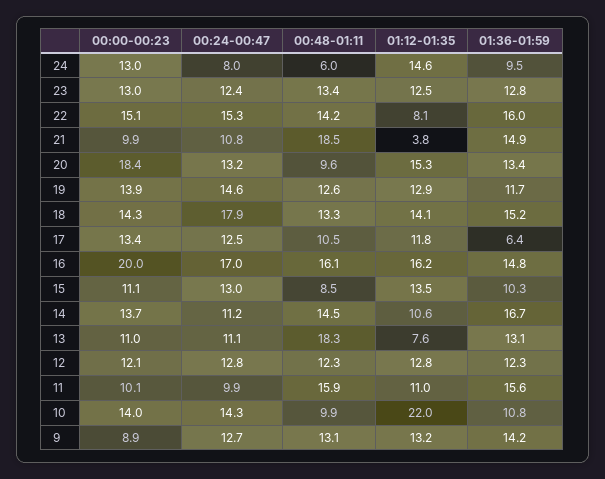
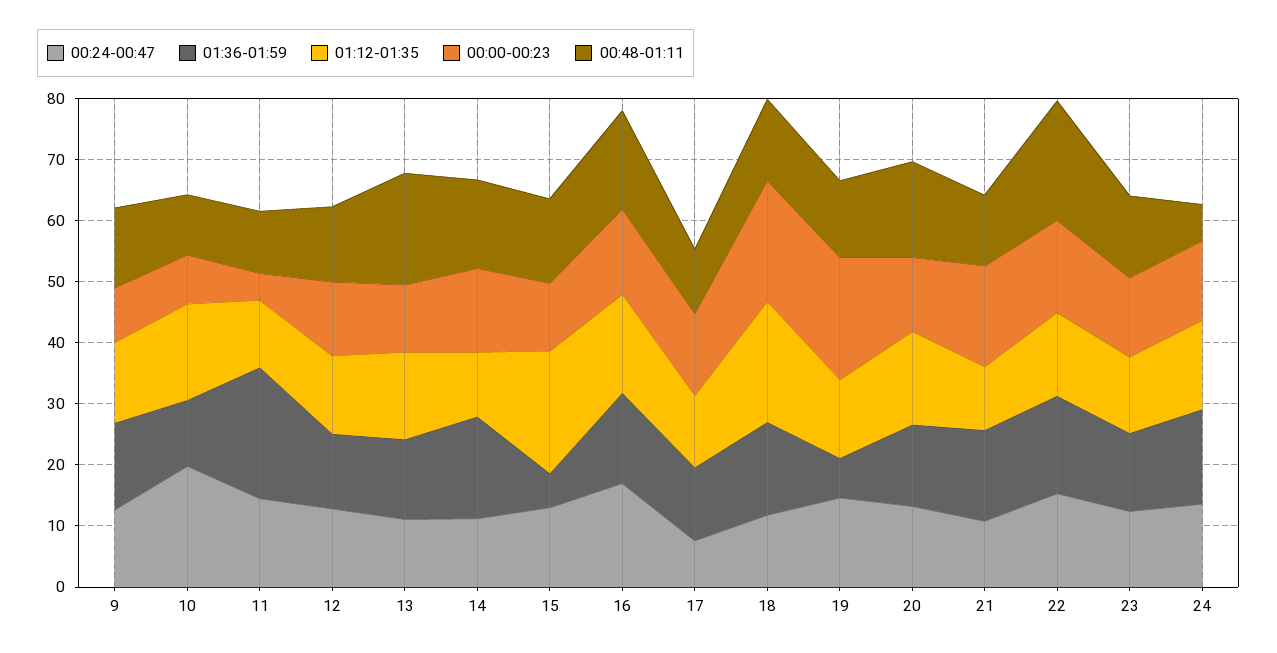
  {
    "00:00-00:23": {
      "24": 13,
      "23": 13,
      "22": 15.1,
-     "21": 9.9,
+     "21": 16,
-     "20": 18.4,
+     "20": 12,
-     "19": 13.9,
+     "19": 20,
-     "18": 14.3,
+     "18": 20,
      "17": 13.4,
-     "16": 20,
+     "16": 14,
      "15": 11.1,
      "14": 13.7,
      "13": 11,
      "12": 12.1,
-     "11": 10.1,
+     "11": 4,
-     "10": 14,
+     "10": 8,
      "9": 8.9
    },
    "00:24-00:47": {
-     "24": 8,
+     "24": 14,
      "23": 12.4,
      "22": 15.3,
      "21": 10.8,
      "20": 13.2,
      "19": 14.6,
-     "18": 17.9,
+     "18": 12,
-     "17": 12.5,
+     "17": 8,
      "16": 17,
      "15": 13,
      "14": 11.2,
      "13": 11.1,
      "12": 12.8,
-     "11": 9.9,
+     "11": 14,
-     "10": 14.3,
+     "10": 20,
      "9": 12.7
    },
    "00:48-01:11": {
      "24": 6,
      "23": 13.4,
-     "22": 14.2,
+     "22": 20,
-     "21": 18.5,
+     "21": 12,
-     "20": 9.6,
+     "20": 16,
      "19": 12.6,
      "18": 13.3,
      "17": 10.5,
      "16": 16.1,
-     "15": 8.5,
+     "15": 14,
      "14": 14.5,
      "13": 18.3,
      "12": 12.3,
-     "11": 15.9,
+     "11": 10,
      "10": 9.9,
      "9": 13.1
    },
    "01:12-01:35": {
      "24": 14.6,
      "23": 12.5,
-     "22": 8.1,
+     "22": 14,
-     "21": 3.8,
+     "21": 10,
      "20": 15.3,
      "19": 12.9,
-     "18": 14.1,
+     "18": 20,
      "17": 11.8,
      "16": 16.2,
-     "15": 13.5,
+     "15": 20,
      "14": 10.6,
-     "13": 7.6,
+     "13": 14,
      "12": 12.8,
      "11": 11,
-     "10": 22,
+     "10": 16,
      "9": 13.2
    },
    "01:36-01:59": {
-     "24": 9.5,
+     "24": 16,
      "23": 12.8,
      "22": 16,
      "21": 14.9,
      "20": 13.4,
-     "19": 11.7,
+     "19": 6,
      "18": 15.2,
-     "17": 6.4,
+     "17": 12,
      "16": 14.8,
-     "15": 10.3,
+     "15": 6,
      "14": 16.7,
      "13": 13.1,
      "12": 12.3,
-     "11": 15.6,
+     "11": 22,
      "10": 10.8,
      "9": 14.2
    }
  }

